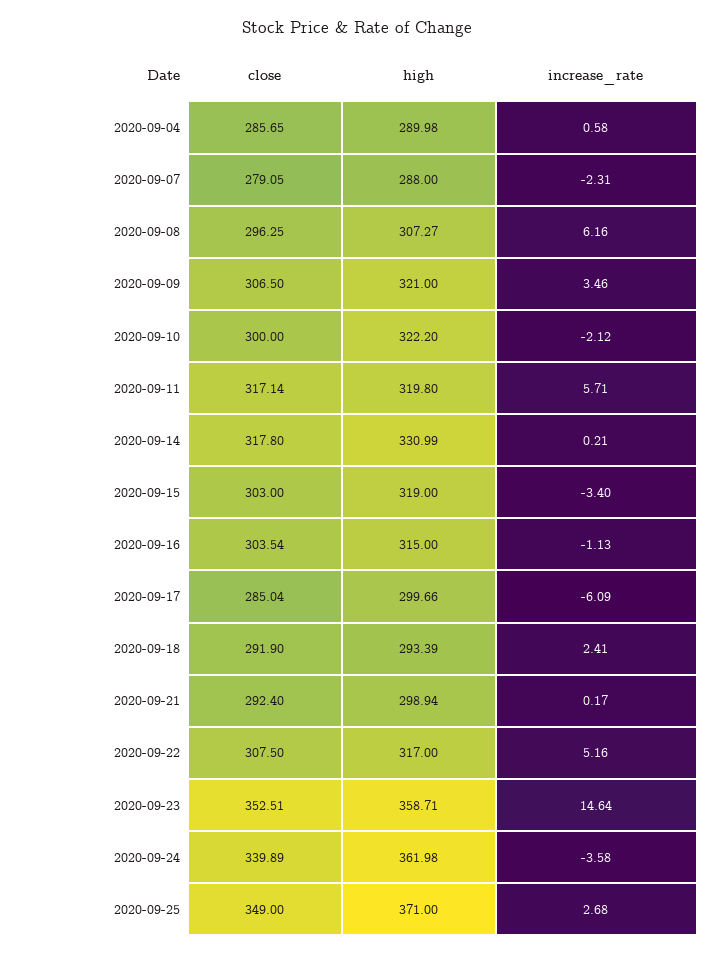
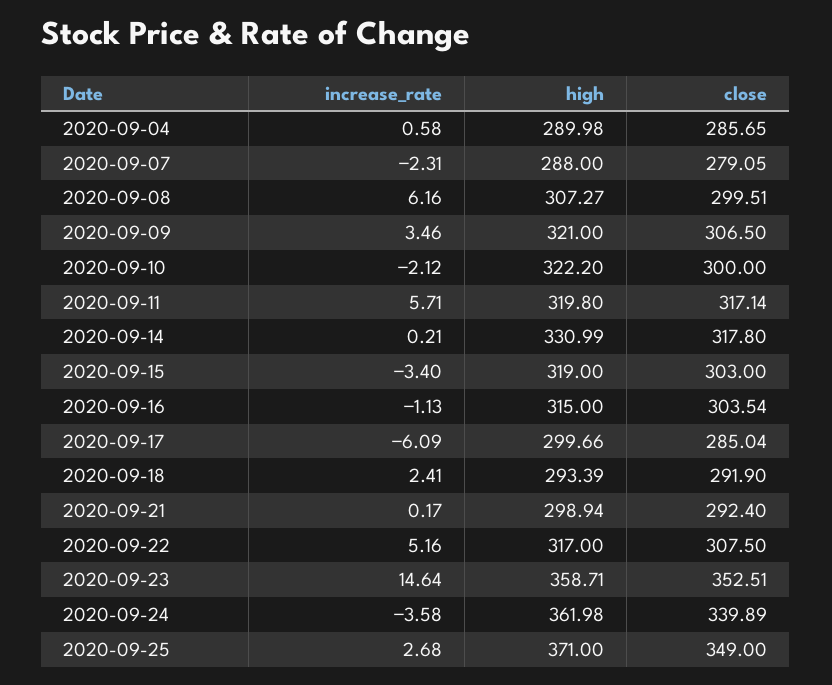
  {
    "close": {
      "2020-09-04": 285.65,
      "2020-09-07": 279.05,
-     "2020-09-08": 296.25,
+     "2020-09-08": 299.51,
      "2020-09-09": 306.5,
      "2020-09-10": 300,
      "2020-09-11": 317.14,
      "2020-09-14": 317.8,
      "2020-09-15": 303,
      "2020-09-16": 303.54,
      "2020-09-17": 285.04,
      "2020-09-18": 291.9,
      "2020-09-21": 292.4,
      "2020-09-22": 307.5,
      "2020-09-23": 352.51,
      "2020-09-24": 339.89,
      "2020-09-25": 349
    },
    "high": {
      "2020-09-04": 289.98,
      "2020-09-07": 288,
      "2020-09-08": 307.27,
      "2020-09-09": 321,
      "2020-09-10": 322.2,
      "2020-09-11": 319.8,
      "2020-09-14": 330.99,
      "2020-09-15": 319,
      "2020-09-16": 315,
      "2020-09-17": 299.66,
      "2020-09-18": 293.39,
      "2020-09-21": 298.94,
      "2020-09-22": 317,
      "2020-09-23": 358.71,
      "2020-09-24": 361.98,
      "2020-09-25": 371
    },
    "increase_rate": {
      "2020-09-04": 0.58,
      "2020-09-07": -2.31,
      "2020-09-08": 6.16,
      "2020-09-09": 3.46,
      "2020-09-10": -2.12,
      "2020-09-11": 5.71,
      "2020-09-14": 0.21,
      "2020-09-15": -3.4,
      "2020-09-16": -1.13,
      "2020-09-17": -6.09,
      "2020-09-18": 2.41,
      "2020-09-21": 0.17,
      "2020-09-22": 5.16,
      "2020-09-23": 14.64,
      "2020-09-24": -3.58,
      "2020-09-25": 2.68
    }
  }

